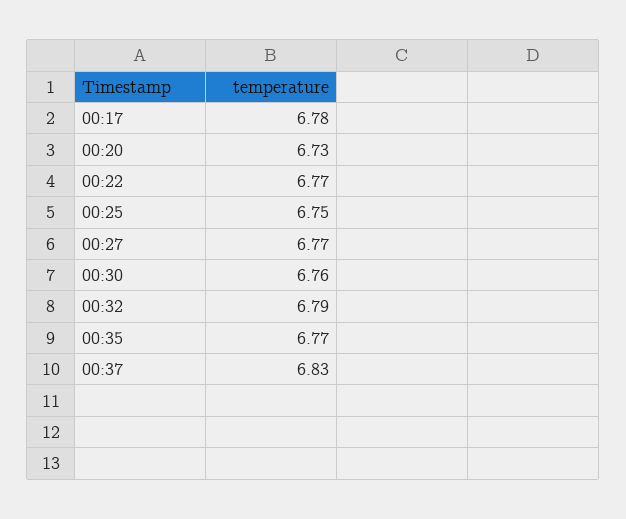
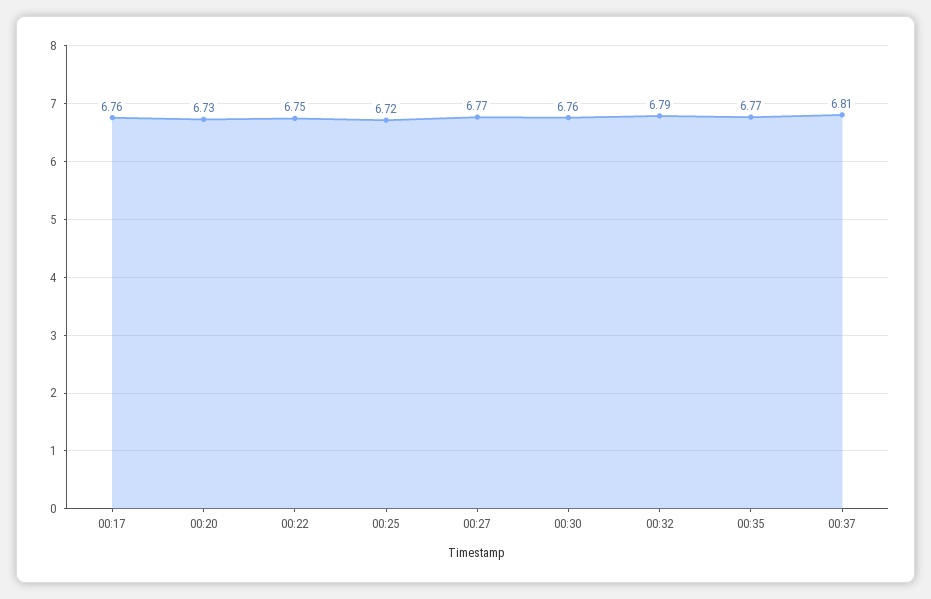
  {
-   "00:17": 6.78,
+   "00:17": 6.76,
    "00:20": 6.73,
-   "00:22": 6.77,
+   "00:22": 6.75,
-   "00:25": 6.75,
+   "00:25": 6.72,
    "00:27": 6.77,
    "00:30": 6.76,
    "00:32": 6.79,
    "00:35": 6.77,
-   "00:37": 6.83
+   "00:37": 6.81
  }

